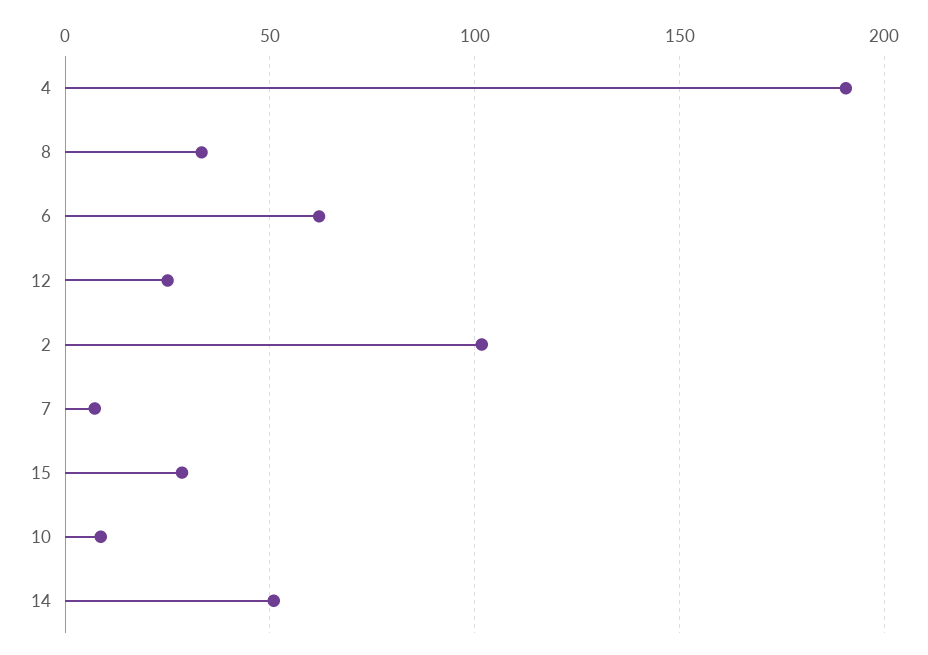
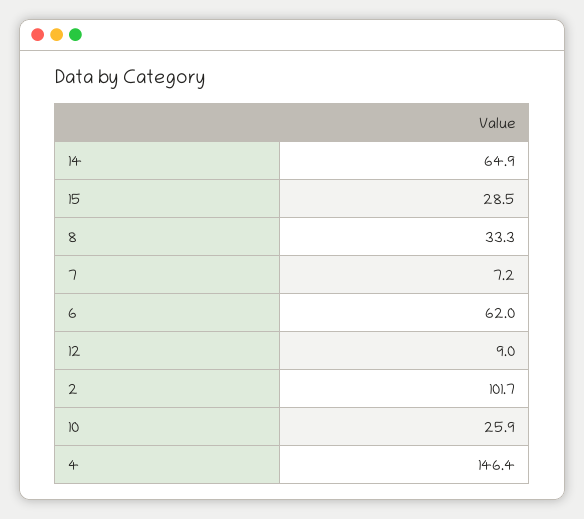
  {
-   "4": 190,
+   "4": 146.4,
    "8": 33.3,
    "6": 62,
-   "12": 25,
+   "12": 9,
    "2": 101.7,
    "7": 7.2,
    "15": 28.5,
-   "10": 10,
+   "10": 25.9,
-   "14": 50
+   "14": 64.9
  }

